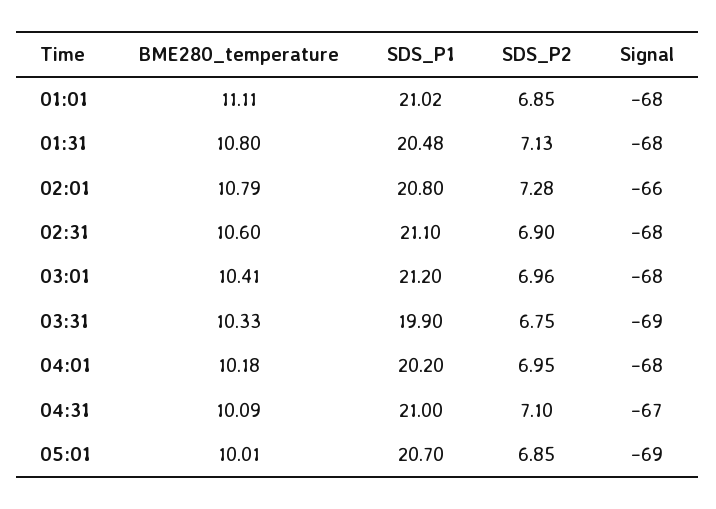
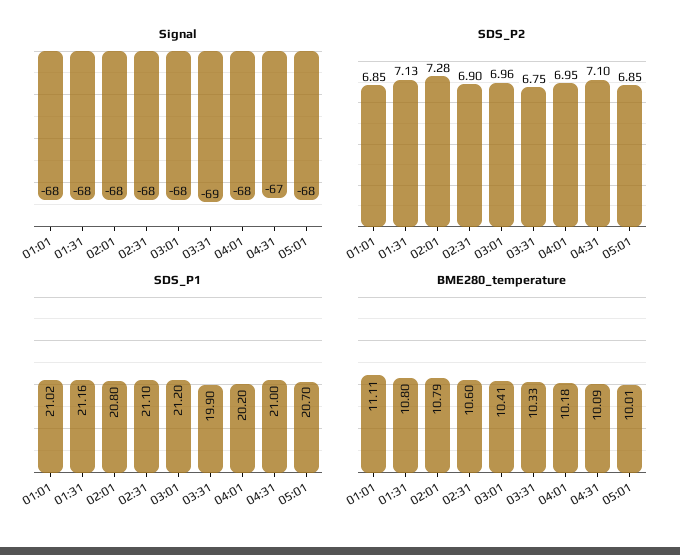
  {
    "BME280_temperature": {
      "01:01": 11.11,
      "01:31": 10.8,
      "02:01": 10.79,
      "02:31": 10.6,
      "03:01": 10.41,
      "03:31": 10.33,
      "04:01": 10.18,
      "04:31": 10.09,
      "05:01": 10.01
    },
    "SDS_P1": {
      "01:01": 21.02,
-     "01:31": 20.48,
+     "01:31": 21.16,
      "02:01": 20.8,
      "02:31": 21.1,
      "03:01": 21.2,
      "03:31": 19.9,
      "04:01": 20.2,
      "04:31": 21,
      "05:01": 20.7
    },
    "SDS_P2": {
      "01:01": 6.85,
      "01:31": 7.13,
      "02:01": 7.28,
      "02:31": 6.9,
      "03:01": 6.96,
      "03:31": 6.75,
      "04:01": 6.95,
      "04:31": 7.1,
      "05:01": 6.85
    },
    "Signal": {
      "01:01": -68,
      "01:31": -68,
-     "02:01": -66,
+     "02:01": -68,
      "02:31": -68,
      "03:01": -68,
      "03:31": -69,
      "04:01": -68,
      "04:31": -67,
-     "05:01": -69
+     "05:01": -68
    }
  }

